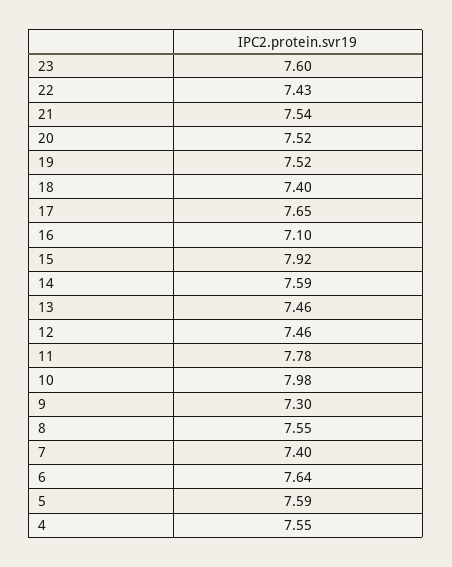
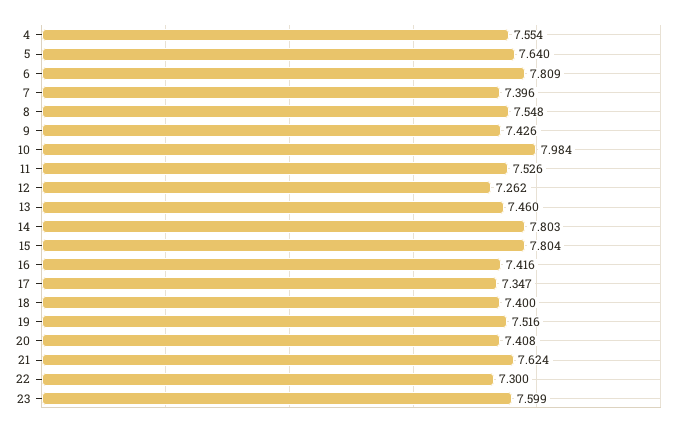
  {
    "23": 7.599,
-   "22": 7.43,
+   "22": 7.3,
-   "21": 7.54,
+   "21": 7.624,
-   "20": 7.52,
+   "20": 7.408,
    "19": 7.516,
    "18": 7.4,
-   "17": 7.65,
+   "17": 7.347,
-   "16": 7.1,
+   "16": 7.416,
-   "15": 7.92,
+   "15": 7.804,
-   "14": 7.59,
+   "14": 7.803,
    "13": 7.46,
-   "12": 7.46,
+   "12": 7.262,
-   "11": 7.78,
+   "11": 7.526,
    "10": 7.984,
-   "9": 7.3,
+   "9": 7.426,
    "8": 7.548,
    "7": 7.396,
-   "6": 7.64,
+   "6": 7.809,
-   "5": 7.59,
+   "5": 7.64,
    "4": 7.554
  }

